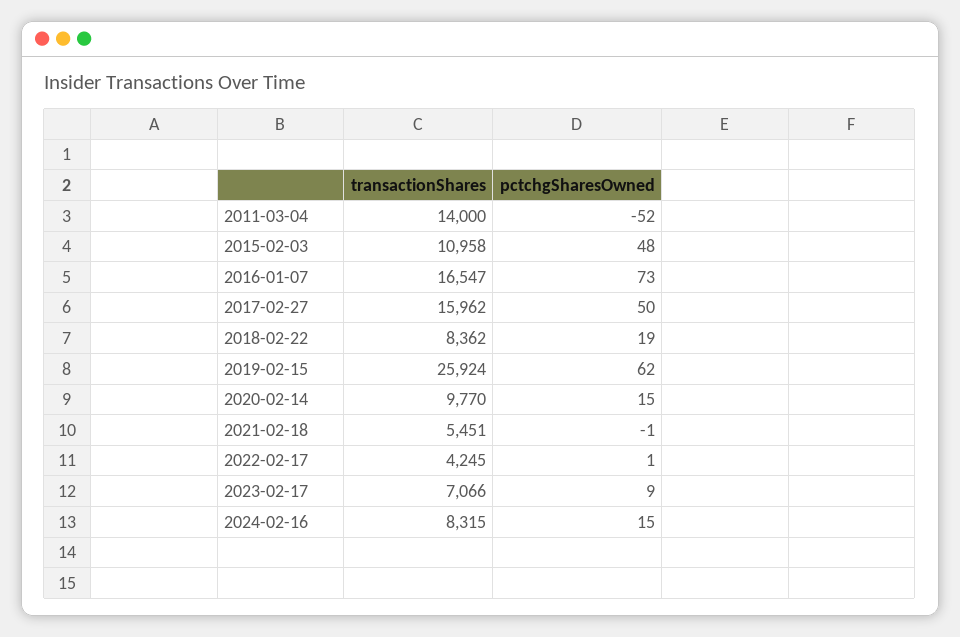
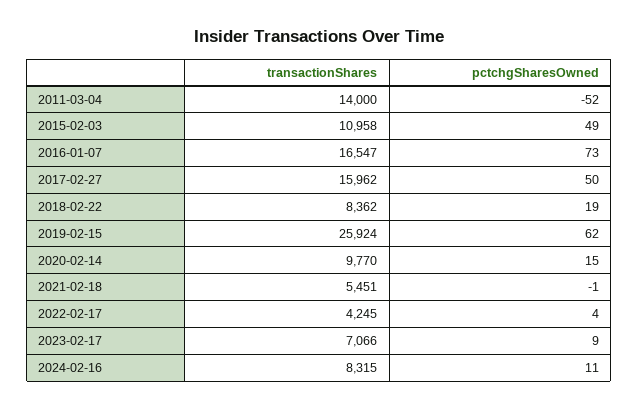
  {
    "transactionShares": {
      "2011-03-04": 14000,
      "2015-02-03": 10958,
      "2016-01-07": 16547,
      "2017-02-27": 15962,
      "2018-02-22": 8362,
      "2019-02-15": 25924,
      "2020-02-14": 9770,
      "2021-02-18": 5451,
      "2022-02-17": 4245,
      "2023-02-17": 7066,
      "2024-02-16": 8315
    },
    "pctchgSharesOwned": {
      "2011-03-04": -52,
-     "2015-02-03": 48,
+     "2015-02-03": 49,
      "2016-01-07": 73,
      "2017-02-27": 50,
      "2018-02-22": 19,
      "2019-02-15": 62,
      "2020-02-14": 15,
      "2021-02-18": -1,
-     "2022-02-17": 1,
+     "2022-02-17": 4,
      "2023-02-17": 9,
-     "2024-02-16": 15
+     "2024-02-16": 11
    }
  }

